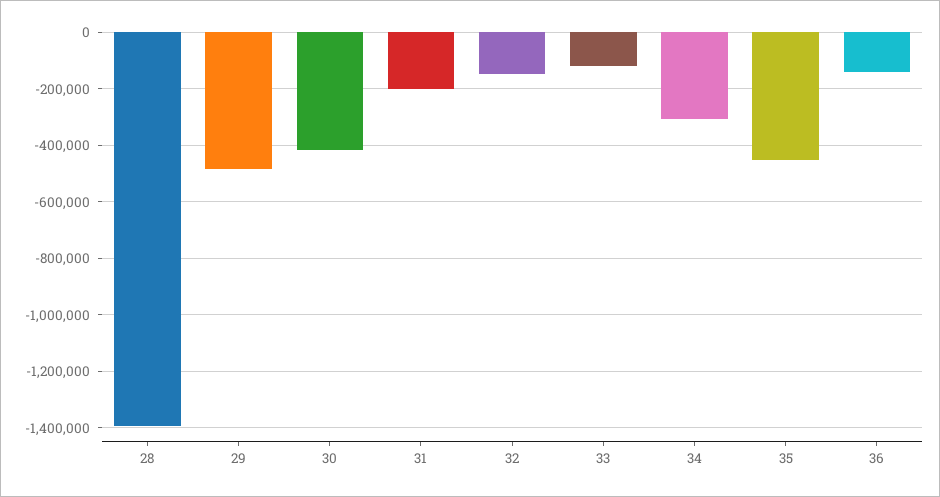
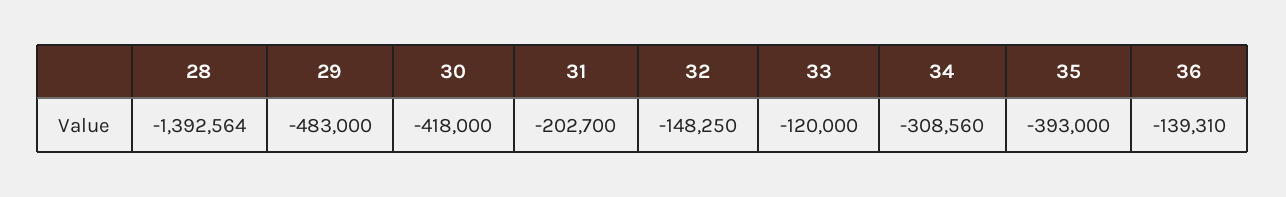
  {
    "28": -1392564,
    "29": -483000,
    "30": -418000,
    "31": -202700,
    "32": -148250,
    "33": -120000,
    "34": -308560,
-   "35": -450000,
+   "35": -393000,
    "36": -139310
  }

